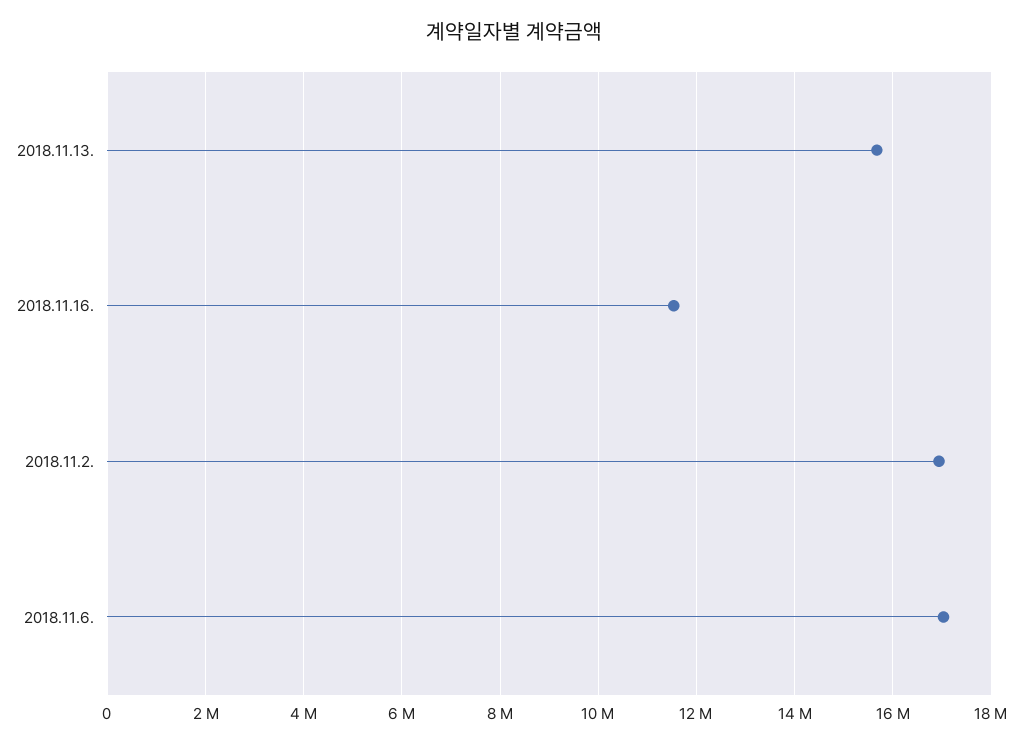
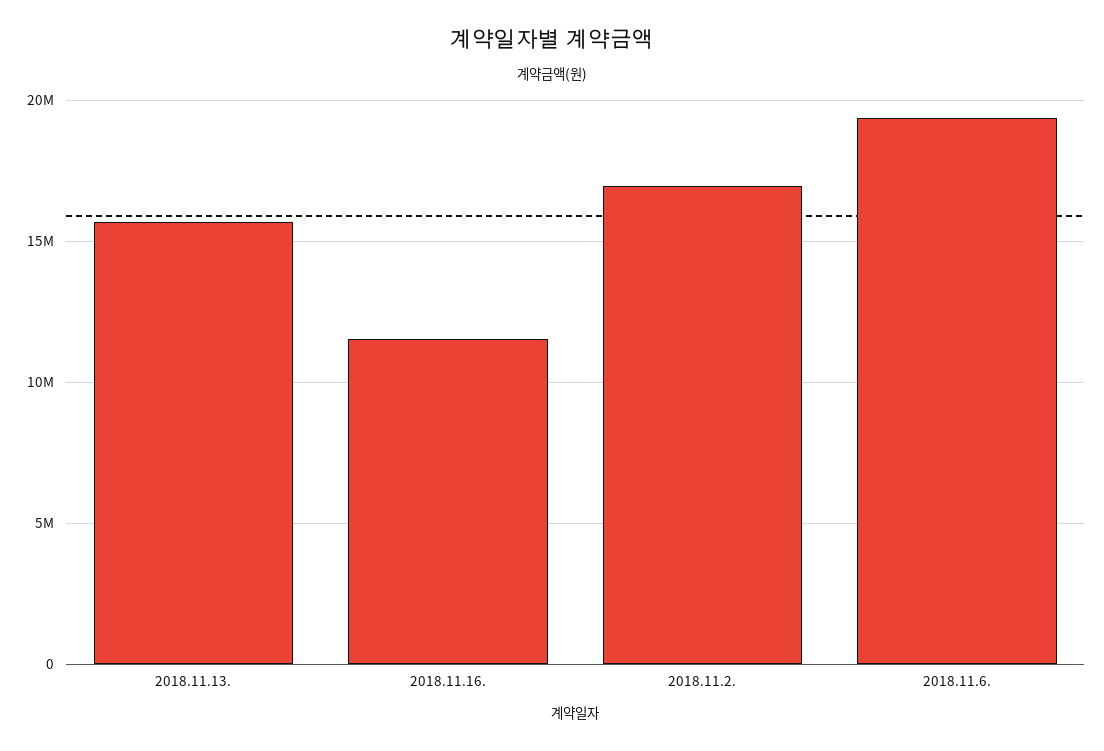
  {
    "2018.11.13.": 15600000,
    "2018.11.16.": 11600000,
    "2018.11.2.": 17000000,
-   "2018.11.6.": 17000000
+   "2018.11.6.": 19500000
  }

